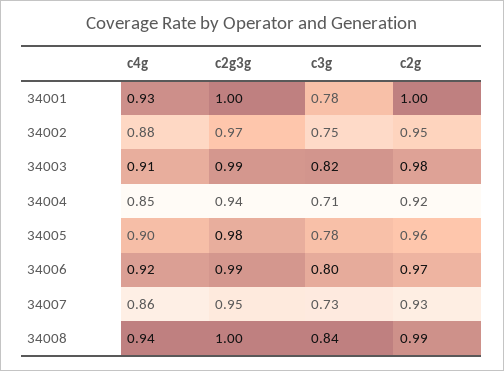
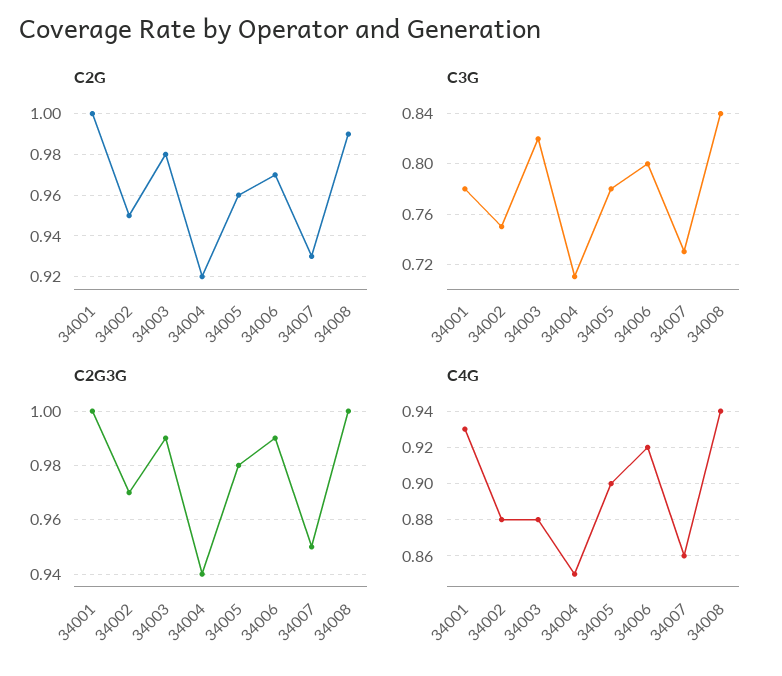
  {
    "c4g": {
      "34001": 0.93,
      "34002": 0.88,
-     "34003": 0.91,
+     "34003": 0.88,
      "34004": 0.85,
      "34005": 0.9,
      "34006": 0.92,
      "34007": 0.86,
      "34008": 0.94
    },
    "c2g3g": {
      "34001": 1,
      "34002": 0.97,
      "34003": 0.99,
      "34004": 0.94,
      "34005": 0.98,
      "34006": 0.99,
      "34007": 0.95,
      "34008": 1
    },
    "c3g": {
      "34001": 0.78,
      "34002": 0.75,
      "34003": 0.82,
      "34004": 0.71,
      "34005": 0.78,
      "34006": 0.8,
      "34007": 0.73,
      "34008": 0.84
    },
    "c2g": {
      "34001": 1,
      "34002": 0.95,
      "34003": 0.98,
      "34004": 0.92,
      "34005": 0.96,
      "34006": 0.97,
      "34007": 0.93,
      "34008": 0.99
    }
  }

